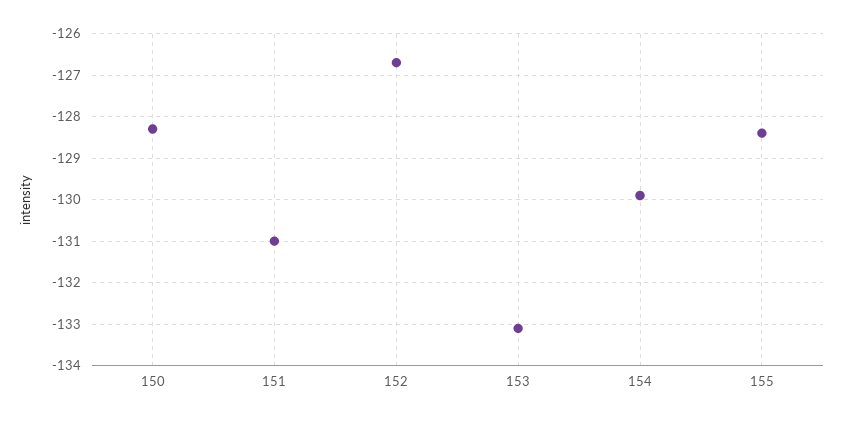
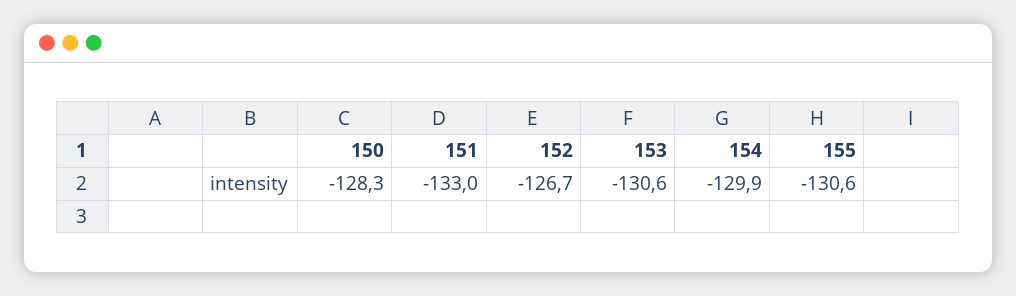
  {
    "150": -128.3,
-   "151": -131,
+   "151": -133,
    "152": -126.7,
-   "153": -133,
+   "153": -130.6,
    "154": -129.9,
-   "155": -128.5
+   "155": -130.6
  }

